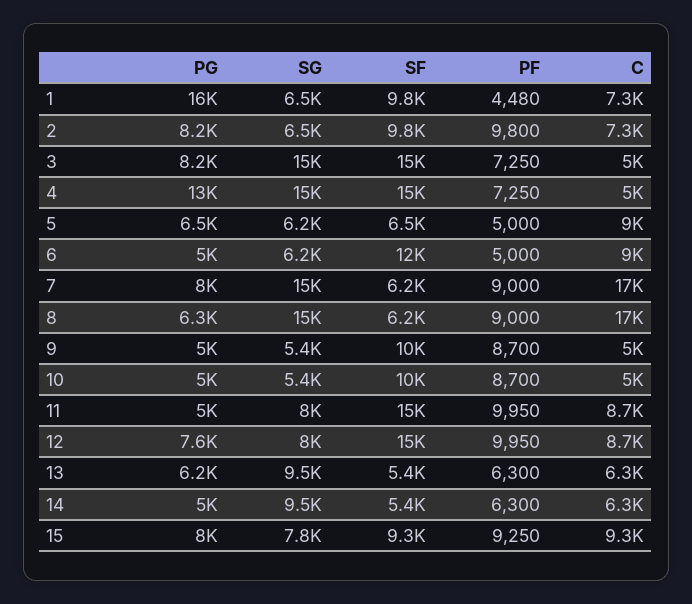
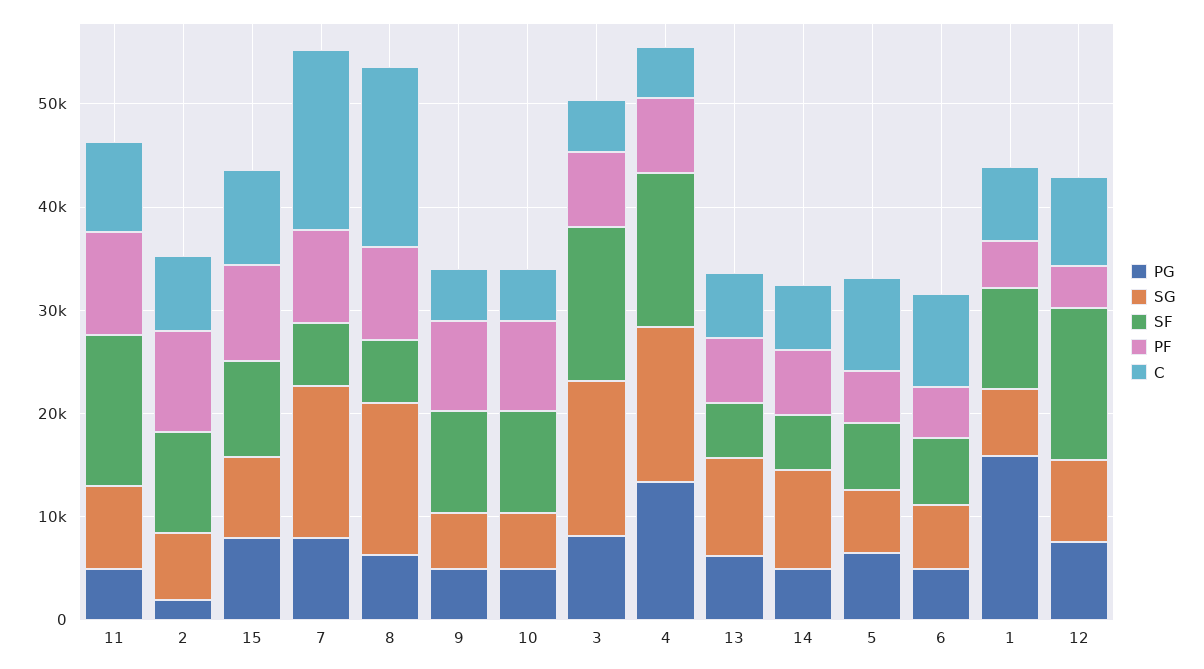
  {
    "PG": {
      "1": 16000,
-     "2": 8200,
+     "2": 2000,
      "3": 8200,
      "4": 13000,
      "5": 6500,
      "6": 5000,
      "7": 8000,
      "8": 6300,
      "9": 5000,
      "10": 5000,
      "11": 5000,
      "12": 7600,
      "13": 6200,
      "14": 5000,
      "15": 8000
    },
    "SG": {
      "1": 6500,
      "2": 6500,
      "3": 15000,
      "4": 15000,
      "5": 6200,
      "6": 6200,
      "7": 15000,
      "8": 15000,
      "9": 5400,
      "10": 5400,
      "11": 8000,
      "12": 8000,
      "13": 9500,
      "14": 9500,
      "15": 7800
    },
    "SF": {
      "1": 9800,
      "2": 9800,
      "3": 15000,
      "4": 15000,
      "5": 6500,
-     "6": 12000,
+     "6": 6000,
      "7": 6200,
      "8": 6200,
      "9": 10000,
      "10": 10000,
      "11": 15000,
      "12": 15000,
      "13": 5400,
      "14": 5400,
      "15": 9300
    },
    "PF": {
      "1": 4480,
      "2": 9800,
      "3": 7250,
      "4": 7250,
      "5": 5000,
      "6": 5000,
      "7": 9000,
      "8": 9000,
      "9": 8700,
      "10": 8700,
      "11": 9950,
-     "12": 9950,
+     "12": 4000,
      "13": 6300,
      "14": 6300,
      "15": 9250
    },
    "C": {
      "1": 7300,
      "2": 7300,
      "3": 5000,
      "4": 5000,
      "5": 9000,
      "6": 9000,
      "7": 17000,
      "8": 17000,
      "9": 5000,
      "10": 5000,
      "11": 8700,
      "12": 8700,
      "13": 6300,
      "14": 6300,
      "15": 9300
    }
  }

